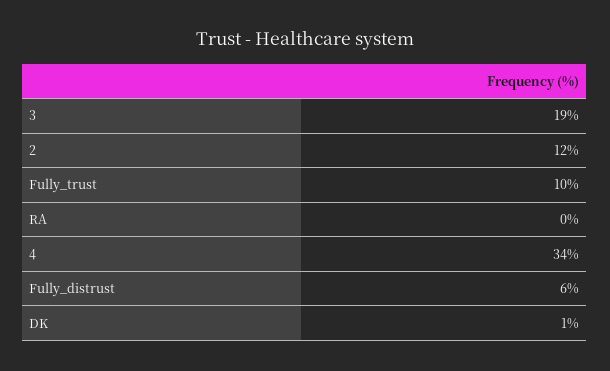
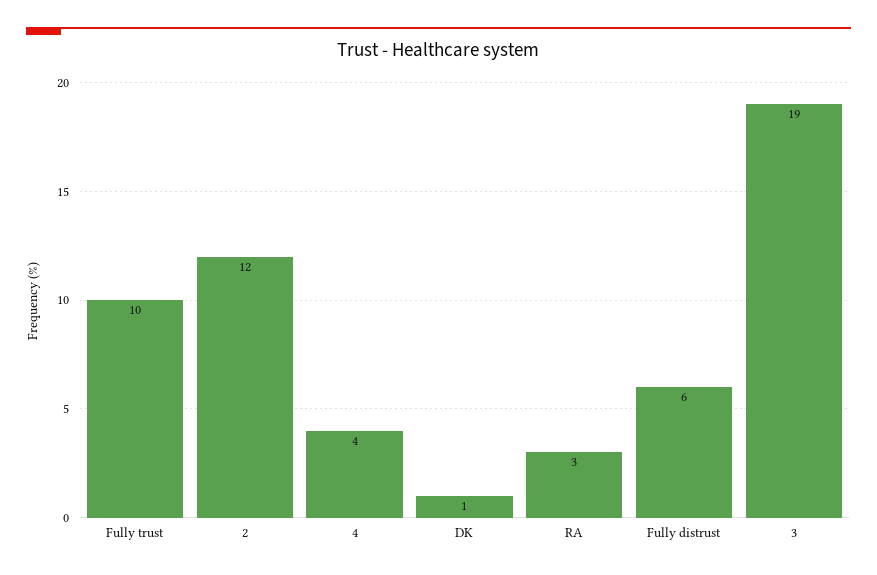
  {
    "3": 19,
    "2": 12,
    "Fully_trust": 10,
-   "RA": 0,
+   "RA": 3,
-   "4": 34,
+   "4": 4,
    "Fully_distrust": 6,
    "DK": 1
  }

